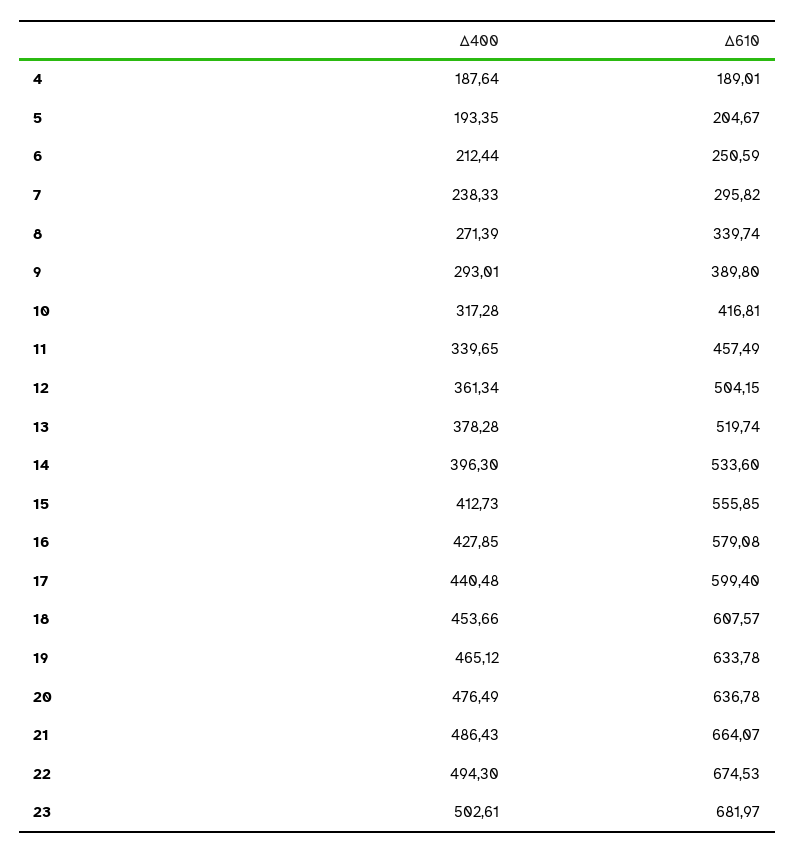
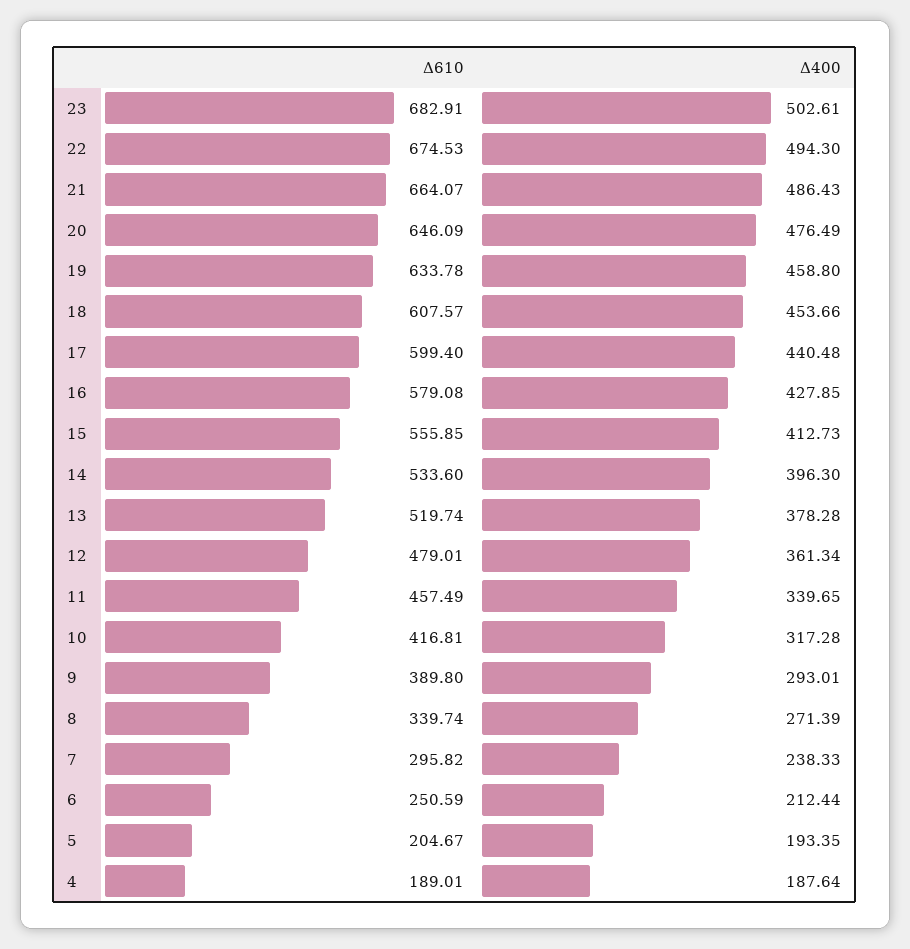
  {
    "Δ400": {
      "4": 187.64,
      "5": 193.35,
      "6": 212.44,
      "7": 238.33,
      "8": 271.39,
      "9": 293.01,
      "10": 317.28,
      "11": 339.65,
      "12": 361.34,
      "13": 378.28,
      "14": 396.3,
      "15": 412.73,
      "16": 427.85,
      "17": 440.48,
      "18": 453.66,
-     "19": 465.12,
+     "19": 458.8,
      "20": 476.49,
      "21": 486.43,
      "22": 494.3,
      "23": 502.61
    },
    "Δ610": {
      "4": 189.01,
      "5": 204.67,
      "6": 250.59,
      "7": 295.82,
      "8": 339.74,
      "9": 389.8,
      "10": 416.81,
      "11": 457.49,
-     "12": 504.15,
+     "12": 479.01,
      "13": 519.74,
      "14": 533.6,
      "15": 555.85,
      "16": 579.08,
      "17": 599.4,
      "18": 607.57,
      "19": 633.78,
-     "20": 636.78,
+     "20": 646.09,
      "21": 664.07,
      "22": 674.53,
-     "23": 681.97
+     "23": 682.91
    }
  }

